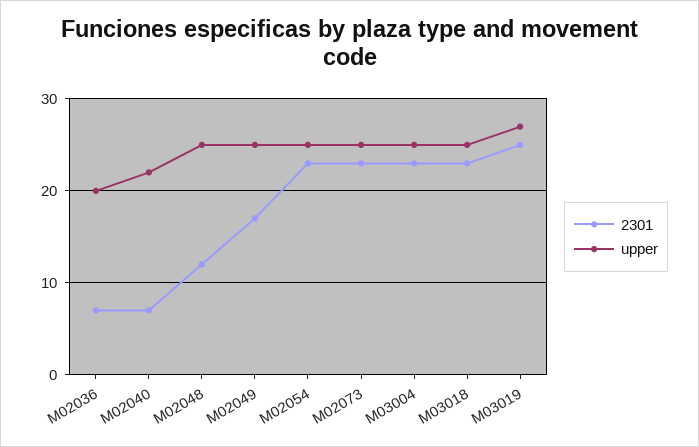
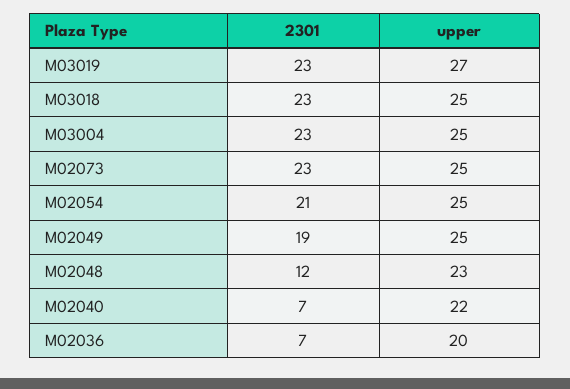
  {
    "2301": {
      "M02036": 7,
      "M02040": 7,
      "M02048": 12,
-     "M02049": 17,
+     "M02049": 19,
-     "M02054": 23,
+     "M02054": 21,
      "M02073": 23,
      "M03004": 23,
      "M03018": 23,
-     "M03019": 25
+     "M03019": 23
    },
    "upper": {
      "M02036": 20,
      "M02040": 22,
-     "M02048": 25,
+     "M02048": 23,
      "M02049": 25,
      "M02054": 25,
      "M02073": 25,
      "M03004": 25,
      "M03018": 25,
      "M03019": 27
    }
  }

